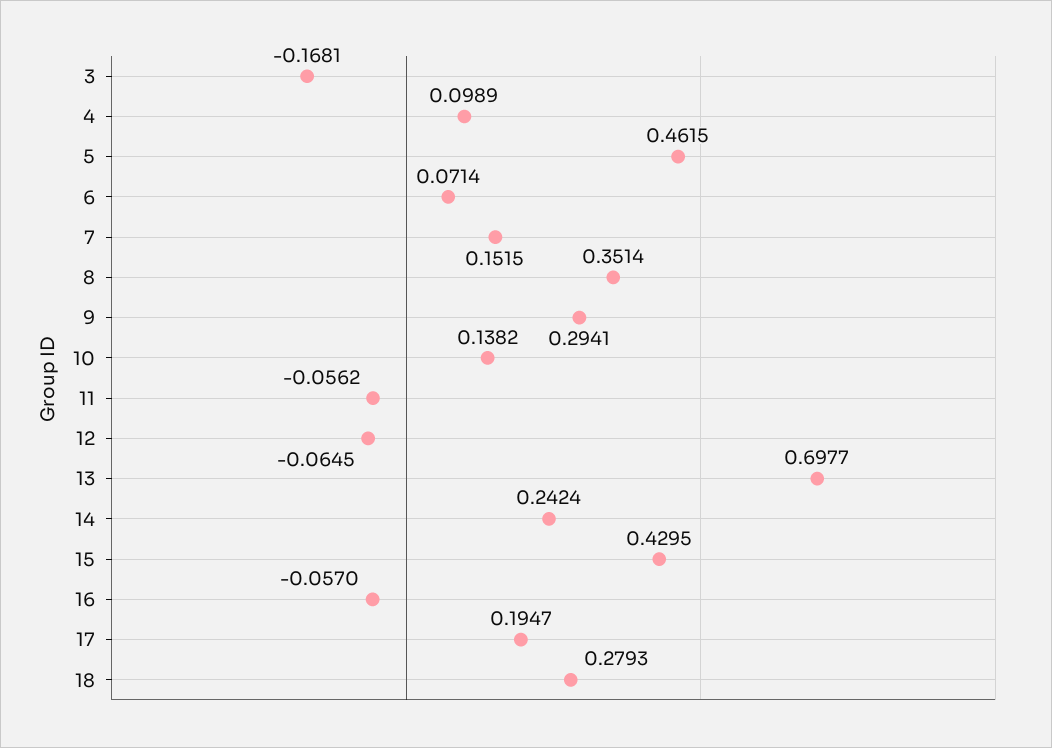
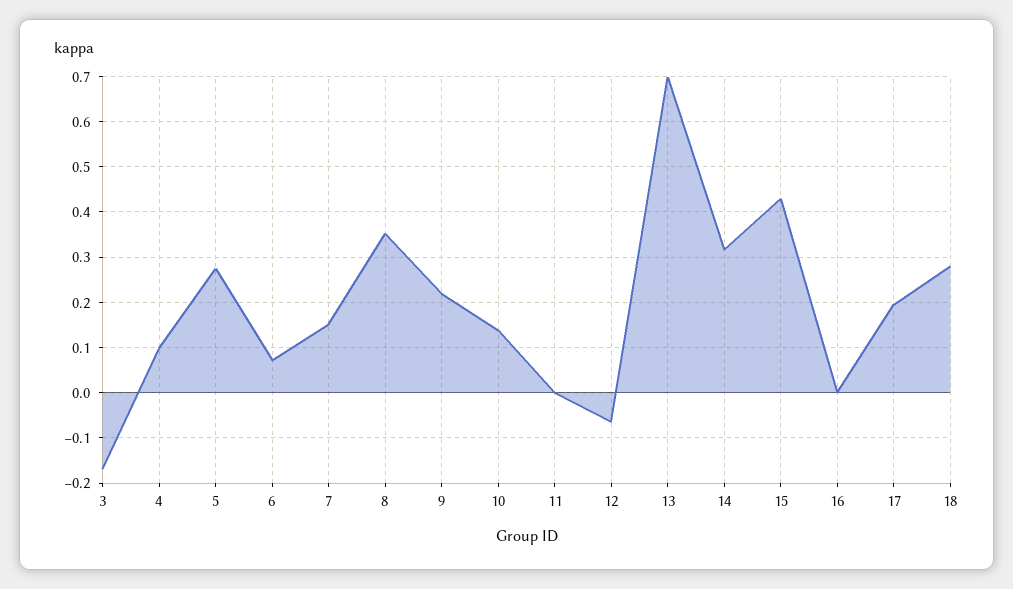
  {
    "3": -0.1681,
    "4": 0.0989,
-   "5": 0.4615,
+   "5": 0.28,
    "6": 0.0714,
    "7": 0.1515,
    "8": 0.3514,
-   "9": 0.2941,
+   "9": 0.22,
    "10": 0.1382,
-   "11": -0.0562,
+   "11": 0,
    "12": -0.0645,
    "13": 0.6977,
-   "14": 0.2424,
+   "14": 0.32,
    "15": 0.4295,
-   "16": -0.057,
+   "16": 0,
    "17": 0.1947,
    "18": 0.2793
  }

